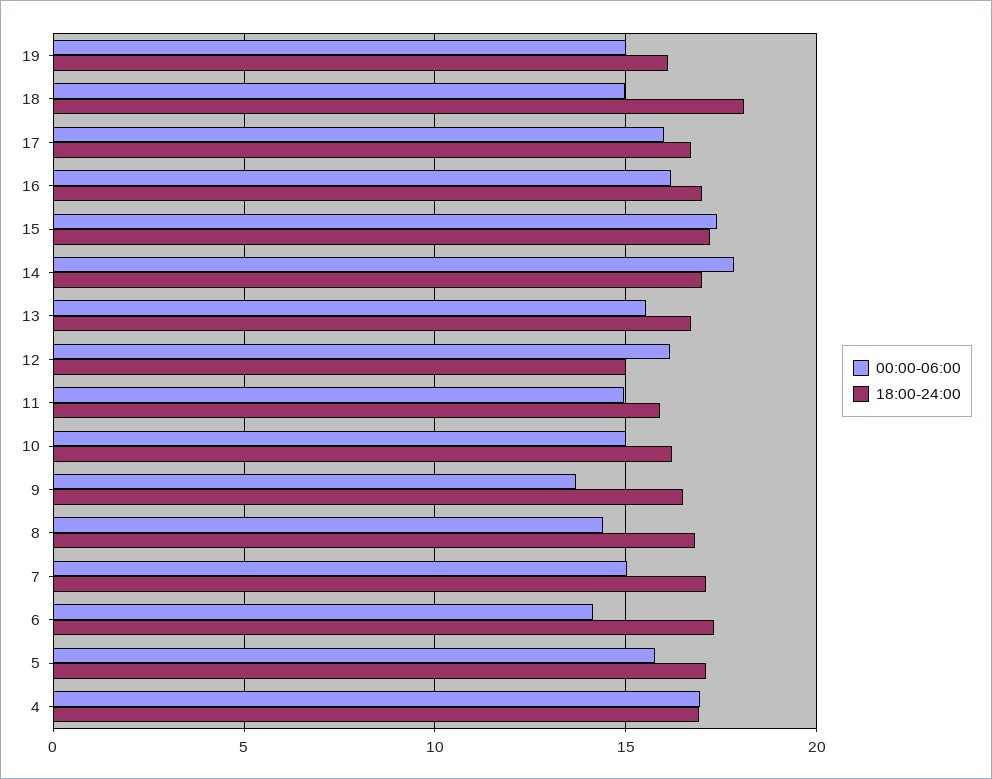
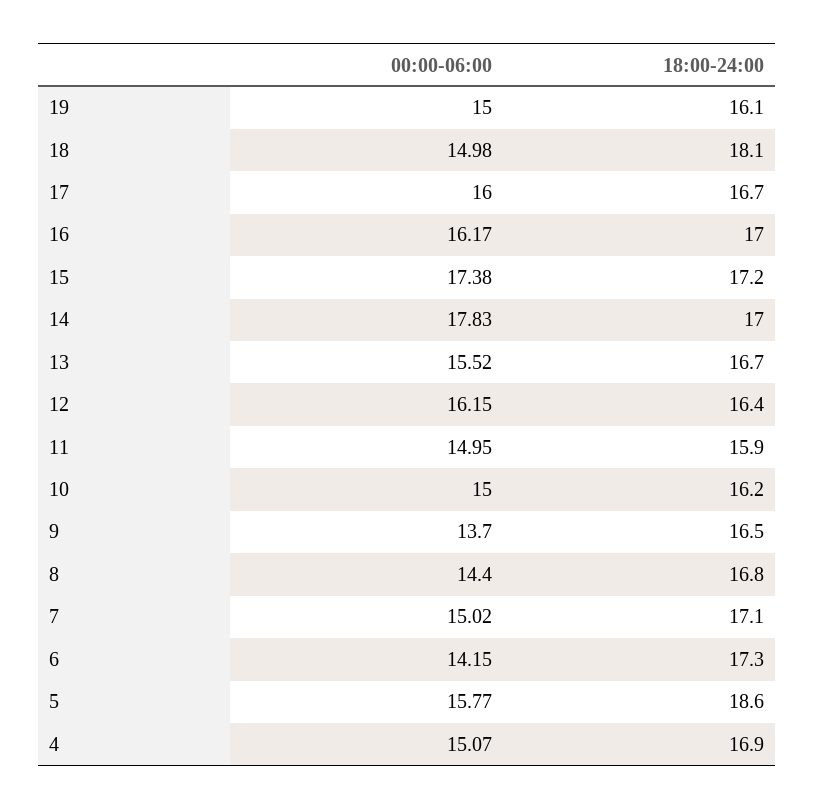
  {
    "00:00-06:00": {
      "19": 15,
      "18": 14.98,
      "17": 16,
      "16": 16.17,
      "15": 17.38,
      "14": 17.83,
      "13": 15.52,
      "12": 16.15,
      "11": 14.95,
      "10": 15,
      "9": 13.7,
      "8": 14.4,
      "7": 15.02,
      "6": 14.15,
      "5": 15.77,
-     "4": 17
+     "4": 15.07
    },
    "18:00-24:00": {
      "19": 16.1,
      "18": 18.1,
      "17": 16.7,
      "16": 17,
      "15": 17.2,
      "14": 17,
      "13": 16.7,
-     "12": 15,
+     "12": 16.4,
      "11": 15.9,
      "10": 16.2,
      "9": 16.5,
      "8": 16.8,
      "7": 17.1,
      "6": 17.3,
-     "5": 17,
+     "5": 18.6,
      "4": 16.9
    }
  }

